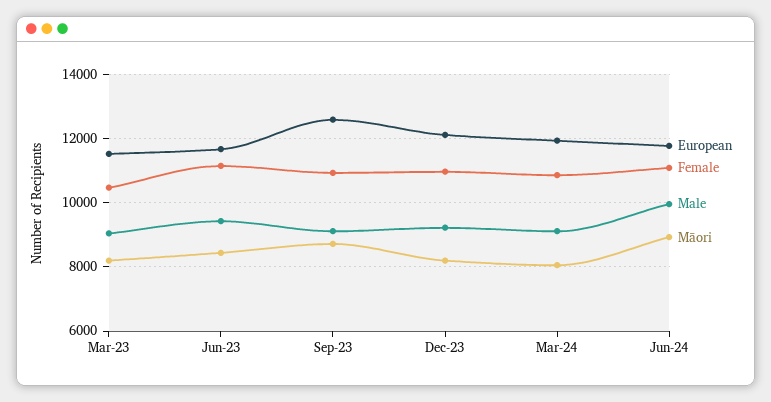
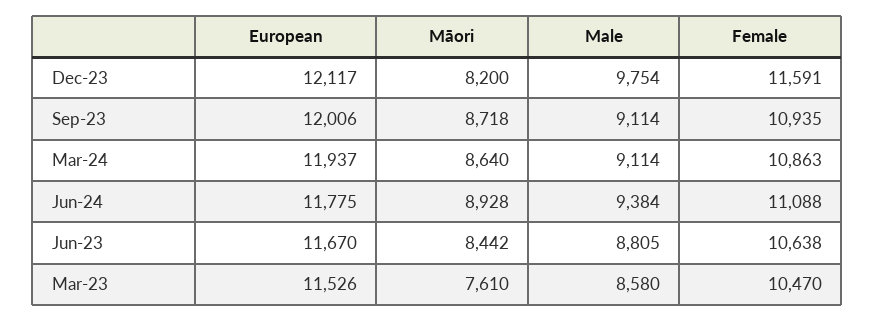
  {
    "European": {
      "Mar-23": 11526,
      "Jun-23": 11670,
-     "Sep-23": 12600,
+     "Sep-23": 12006,
      "Dec-23": 12117,
      "Mar-24": 11937,
      "Jun-24": 11775
    },
    "Female": {
      "Mar-23": 10470,
-     "Jun-23": 11200,
+     "Jun-23": 10638,
      "Sep-23": 10935,
-     "Dec-23": 11000,
+     "Dec-23": 11591,
      "Mar-24": 10863,
      "Jun-24": 11088
    },
    "Male": {
-     "Mar-23": 9000,
+     "Mar-23": 8580,
-     "Jun-23": 9400,
+     "Jun-23": 8805,
      "Sep-23": 9114,
-     "Dec-23": 9200,
+     "Dec-23": 9754,
      "Mar-24": 9114,
-     "Jun-24": 10000
+     "Jun-24": 9384
    },
    "Māori": {
-     "Mar-23": 8200,
+     "Mar-23": 7610,
      "Jun-23": 8442,
      "Sep-23": 8718,
      "Dec-23": 8200,
-     "Mar-24": 8000,
+     "Mar-24": 8640,
      "Jun-24": 8928
    }
  }

